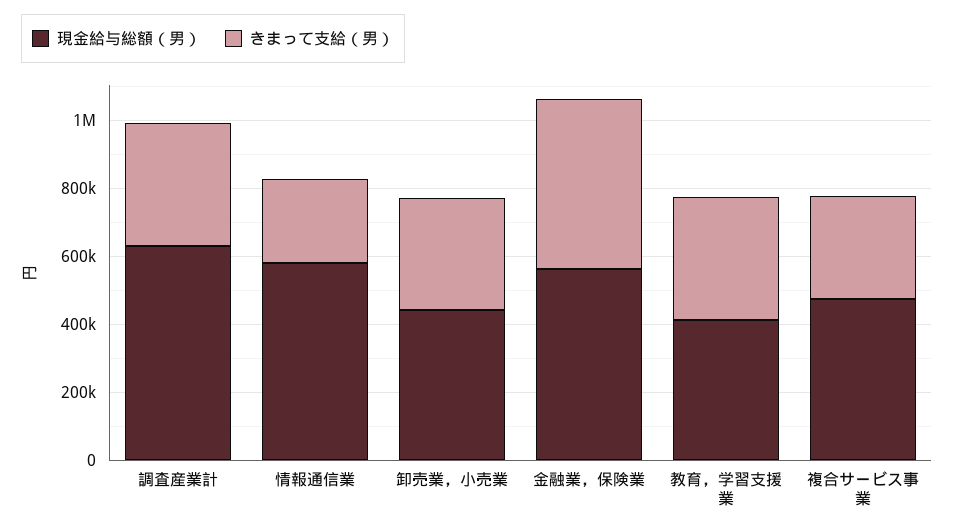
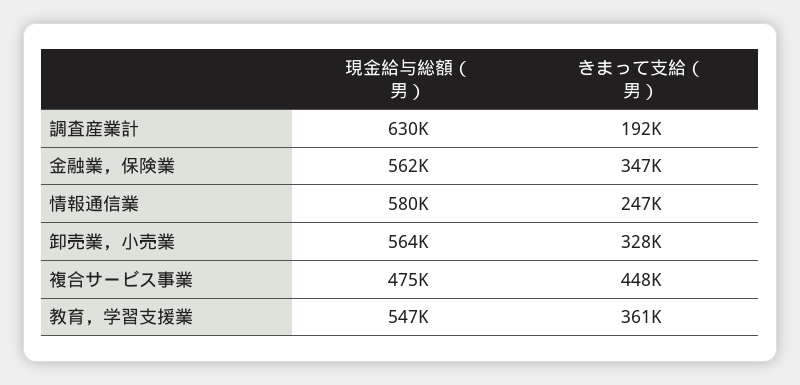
  {
    "現金給与総額（男）": {
      "調査産業計": 630000,
      "情報通信業": 580000,
-     "卸売業，小売業": 450000,
+     "卸売業，小売業": 564000,
      "金融業，保険業": 562000,
-     "教育，学習支援業": 400000,
+     "教育，学習支援業": 547000,
      "複合サービス事業": 475000
    },
    "きまって支給（男）": {
-     "調査産業計": 350000,
+     "調査産業計": 192000,
      "情報通信業": 247000,
      "卸売業，小売業": 328000,
-     "金融業，保険業": 500000,
+     "金融業，保険業": 347000,
      "教育，学習支援業": 361000,
-     "複合サービス事業": 300000
+     "複合サービス事業": 448000
    }
  }

